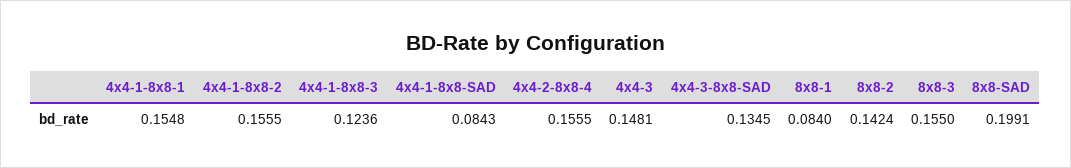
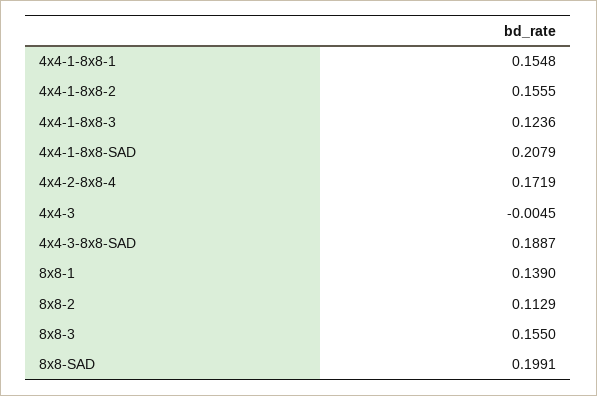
  {
    "4x4-1-8x8-1": 0.1548,
    "4x4-1-8x8-2": 0.1555,
    "4x4-1-8x8-3": 0.1236,
-   "4x4-1-8x8-SAD": 0.0843,
+   "4x4-1-8x8-SAD": 0.2079,
-   "4x4-2-8x8-4": 0.1555,
+   "4x4-2-8x8-4": 0.1719,
-   "4x4-3": 0.1481,
+   "4x4-3": -0.0045,
-   "4x4-3-8x8-SAD": 0.1345,
+   "4x4-3-8x8-SAD": 0.1887,
-   "8x8-1": 0.084,
+   "8x8-1": 0.139,
-   "8x8-2": 0.1424,
+   "8x8-2": 0.1129,
    "8x8-3": 0.155,
    "8x8-SAD": 0.1991
  }

